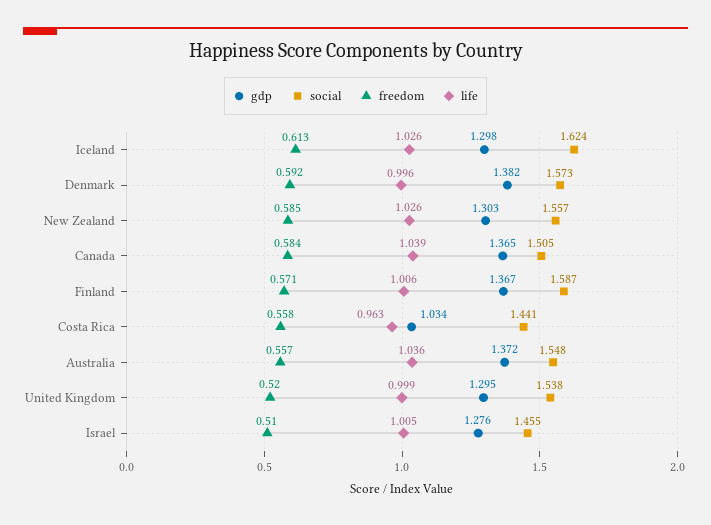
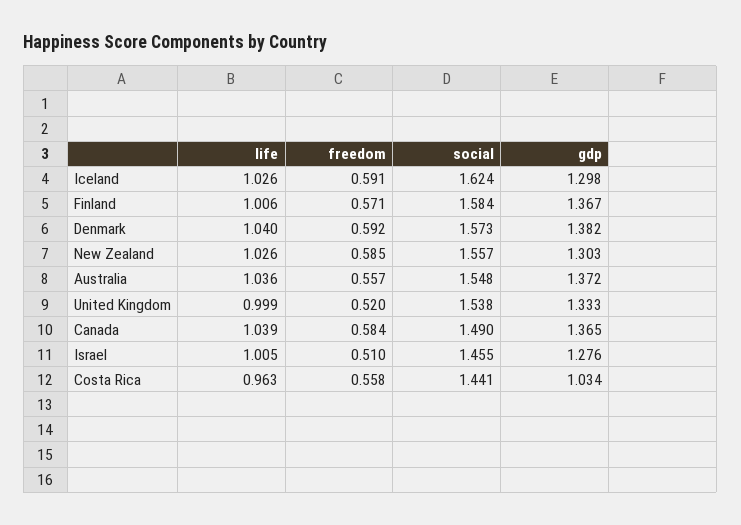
  {
    "gdp": {
      "Iceland": 1.298,
      "Denmark": 1.382,
      "New Zealand": 1.303,
      "Canada": 1.365,
      "Finland": 1.367,
      "Costa Rica": 1.034,
      "Australia": 1.372,
-     "United Kingdom": 1.295,
+     "United Kingdom": 1.333,
      "Israel": 1.276
    },
    "social": {
      "Iceland": 1.624,
      "Denmark": 1.573,
      "New Zealand": 1.557,
-     "Canada": 1.505,
+     "Canada": 1.49,
-     "Finland": 1.587,
+     "Finland": 1.584,
      "Costa Rica": 1.441,
      "Australia": 1.548,
      "United Kingdom": 1.538,
      "Israel": 1.455
    },
    "freedom": {
-     "Iceland": 0.613,
+     "Iceland": 0.591,
      "Denmark": 0.592,
      "New Zealand": 0.585,
      "Canada": 0.584,
      "Finland": 0.571,
      "Costa Rica": 0.558,
      "Australia": 0.557,
      "United Kingdom": 0.52,
      "Israel": 0.51
    },
    "life": {
      "Iceland": 1.026,
-     "Denmark": 0.996,
+     "Denmark": 1.04,
      "New Zealand": 1.026,
      "Canada": 1.039,
      "Finland": 1.006,
      "Costa Rica": 0.963,
      "Australia": 1.036,
      "United Kingdom": 0.999,
      "Israel": 1.005
    }
  }

